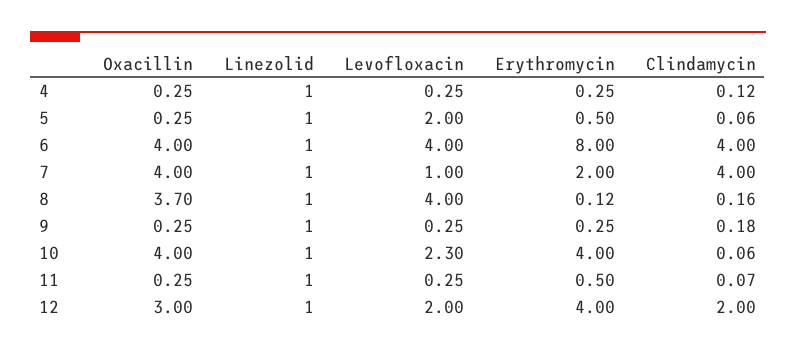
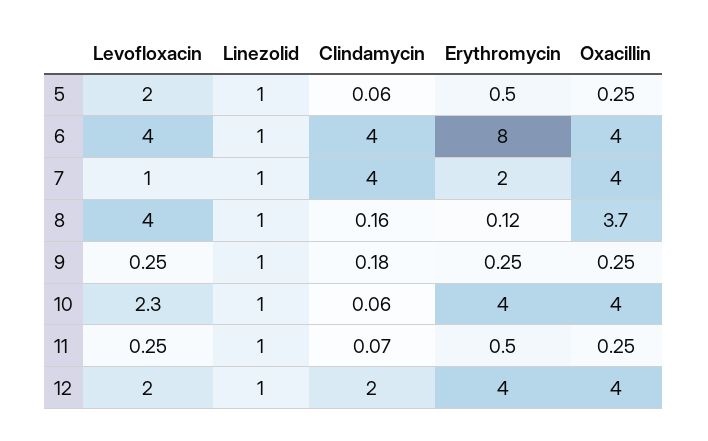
  {
    "Oxacillin": {
-     "4": 0.25,
      "5": 0.25,
      "6": 4,
      "7": 4,
      "8": 3.7,
      "9": 0.25,
      "10": 4,
      "11": 0.25,
-     "12": 3
+     "12": 4
    },
    "Linezolid": {
-     "4": 1,
      "5": 1,
      "6": 1,
      "7": 1,
      "8": 1,
      "9": 1,
      "10": 1,
      "11": 1,
      "12": 1
    },
    "Levofloxacin": {
-     "4": 0.25,
      "5": 2,
      "6": 4,
      "7": 1,
      "8": 4,
      "9": 0.25,
      "10": 2.3,
      "11": 0.25,
      "12": 2
    },
    "Erythromycin": {
-     "4": 0.25,
      "5": 0.5,
      "6": 8,
      "7": 2,
      "8": 0.12,
      "9": 0.25,
      "10": 4,
      "11": 0.5,
      "12": 4
    },
    "Clindamycin": {
-     "4": 0.12,
      "5": 0.06,
      "6": 4,
      "7": 4,
      "8": 0.16,
      "9": 0.18,
      "10": 0.06,
      "11": 0.07,
      "12": 2
    }
  }

